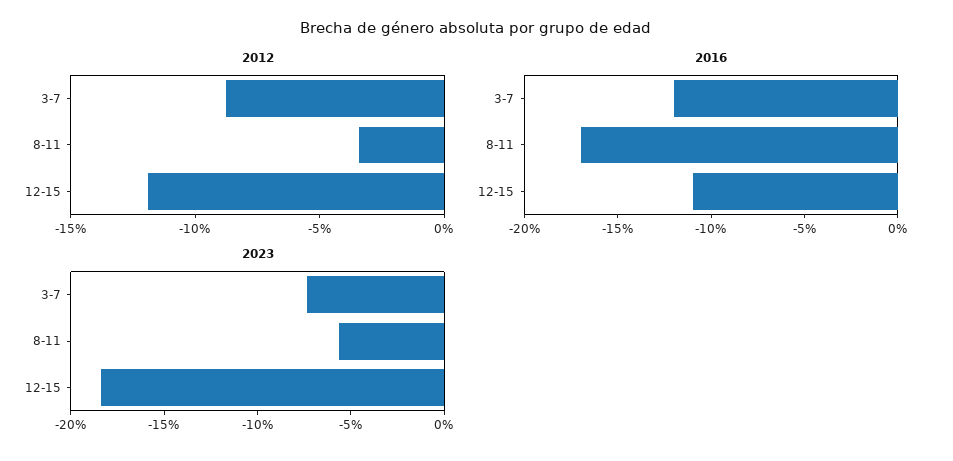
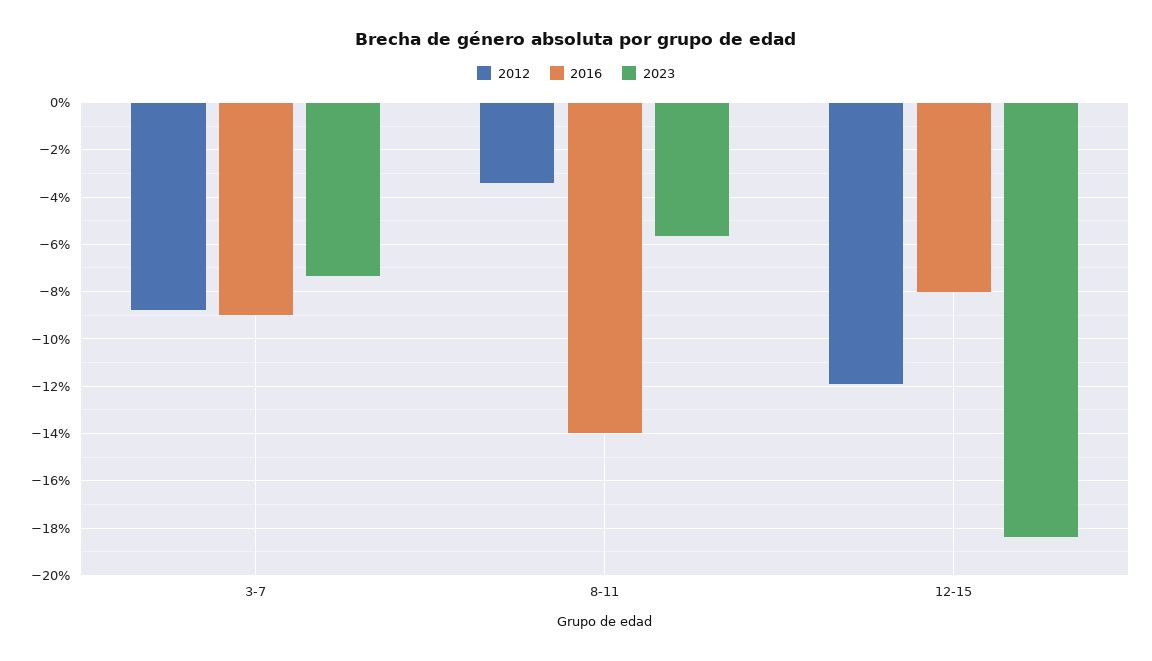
  {
    "2012": {
      "3-7": -9,
      "8-11": -3.5,
      "12-15": -12
    },
    "2016": {
-     "3-7": -12,
+     "3-7": -9,
-     "8-11": -17,
+     "8-11": -14,
-     "12-15": -11
+     "12-15": -8
    },
    "2023": {
      "3-7": -7.5,
      "8-11": -5.5,
      "12-15": -18.5
    }
  }

